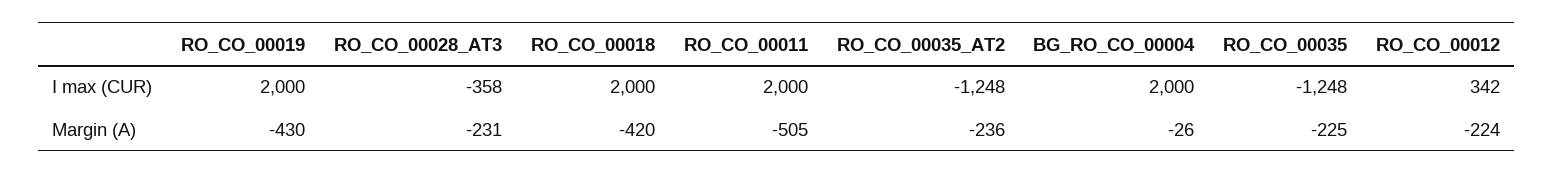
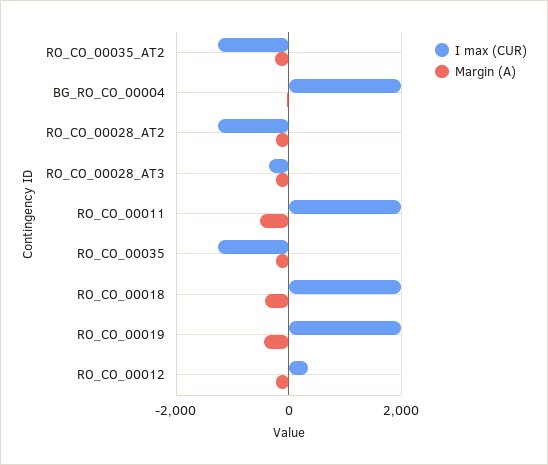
  {
    "I max (CUR)": {
      "RO_CO_00019": 2000,
      "RO_CO_00028_AT3": -358,
      "RO_CO_00018": 2000,
      "RO_CO_00011": 2000,
      "RO_CO_00035_AT2": -1248,
      "BG_RO_CO_00004": 2000,
      "RO_CO_00035": -1248,
-     "RO_CO_00012": 342
+     "RO_CO_00012": 342,
+     "RO_CO_00028_AT2": -1200
    },
    "Margin (A)": {
      "RO_CO_00019": -430,
      "RO_CO_00028_AT3": -231,
      "RO_CO_00018": -420,
      "RO_CO_00011": -505,
      "RO_CO_00035_AT2": -236,
      "BG_RO_CO_00004": -26,
      "RO_CO_00035": -225,
-     "RO_CO_00012": -224
+     "RO_CO_00012": -224,
+     "RO_CO_00028_AT2": -200
    }
  }

